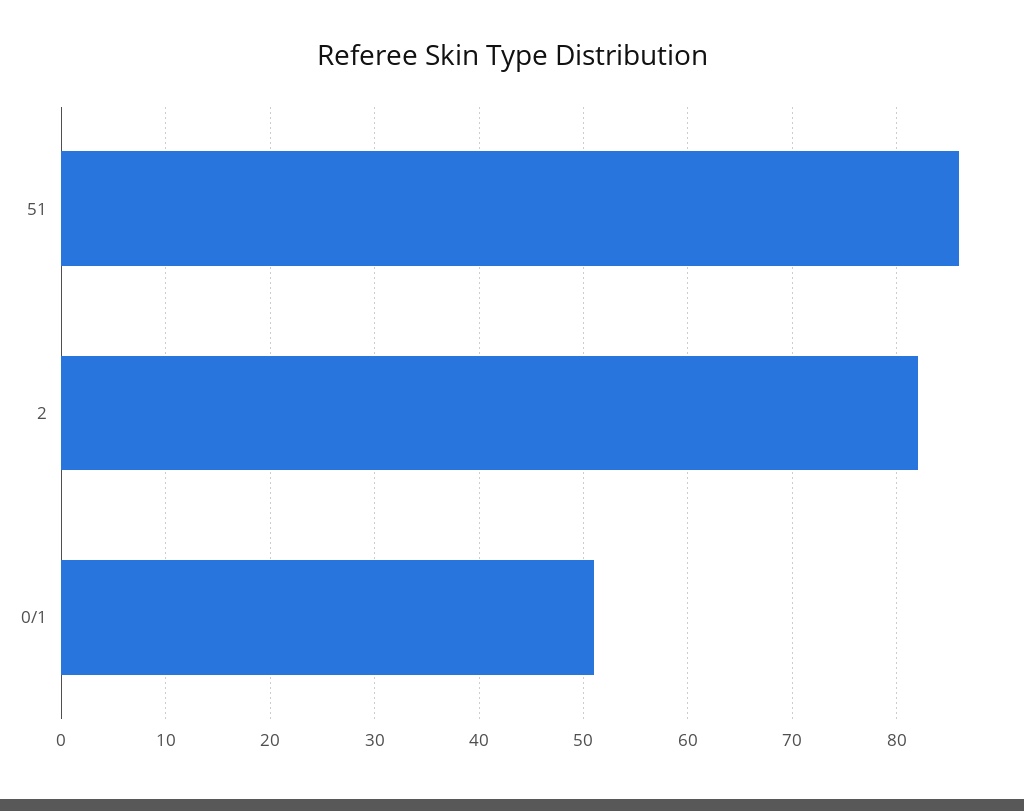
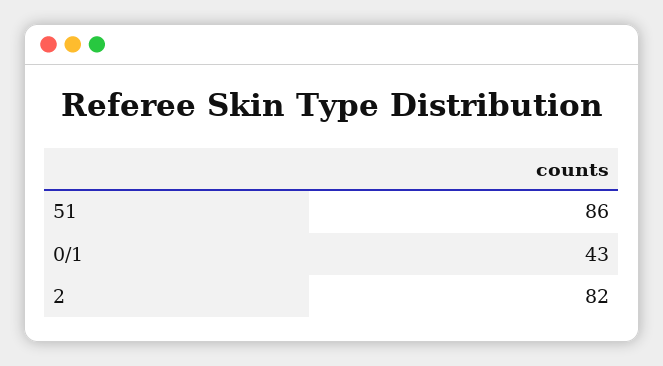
  {
    "51": 86,
    "2": 82,
-   "0/1": 51
+   "0/1": 43
  }

